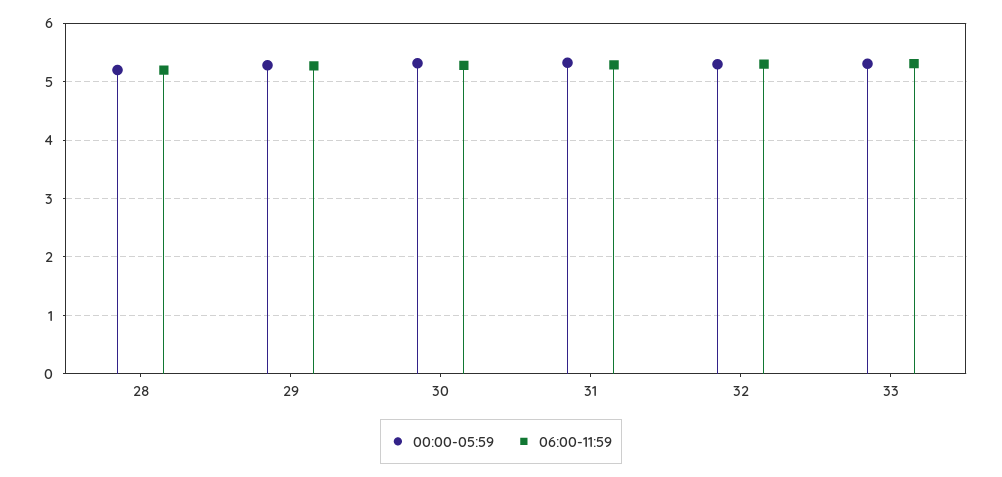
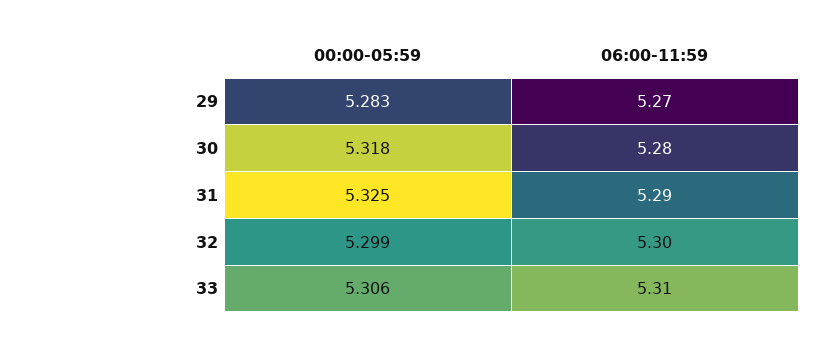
  {
    "00:00-05:59": {
-     "28": 5.2,
      "29": 5.283,
      "30": 5.318,
      "31": 5.325,
      "32": 5.299,
      "33": 5.306
    },
    "06:00-11:59": {
-     "28": 5.2,
      "29": 5.27,
      "30": 5.28,
      "31": 5.29,
      "32": 5.3,
      "33": 5.31
    }
  }

